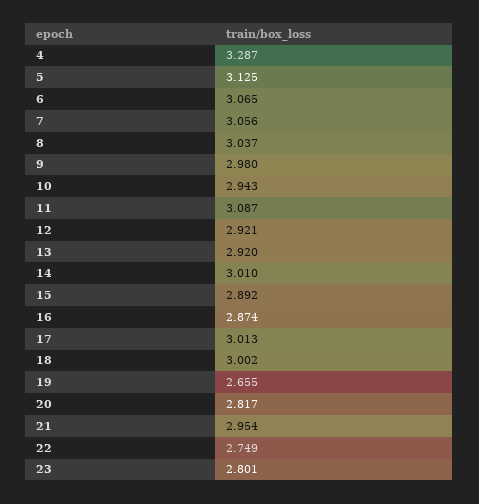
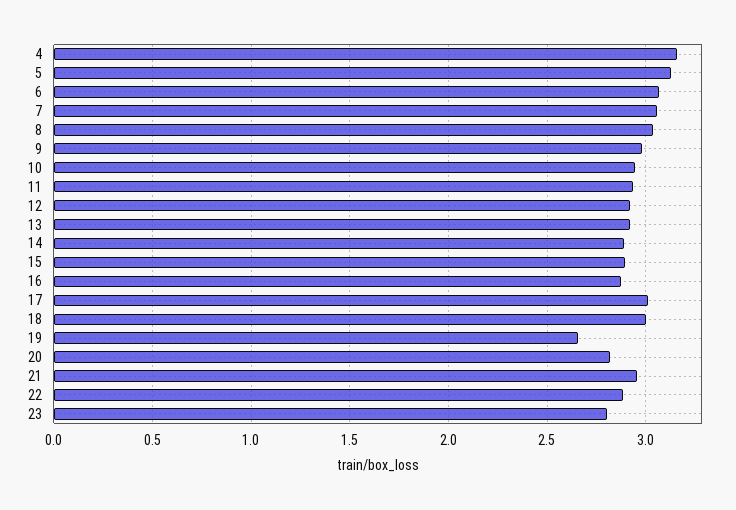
  {
-   "4": 3.287,
+   "4": 3.15,
    "5": 3.125,
    "6": 3.065,
    "7": 3.056,
    "8": 3.037,
    "9": 2.98,
    "10": 2.943,
-   "11": 3.087,
+   "11": 2.95,
    "12": 2.921,
    "13": 2.92,
-   "14": 3.01,
+   "14": 2.9,
    "15": 2.892,
    "16": 2.874,
    "17": 3.013,
    "18": 3.002,
    "19": 2.655,
    "20": 2.817,
    "21": 2.954,
-   "22": 2.749,
+   "22": 2.9,
    "23": 2.801
  }

